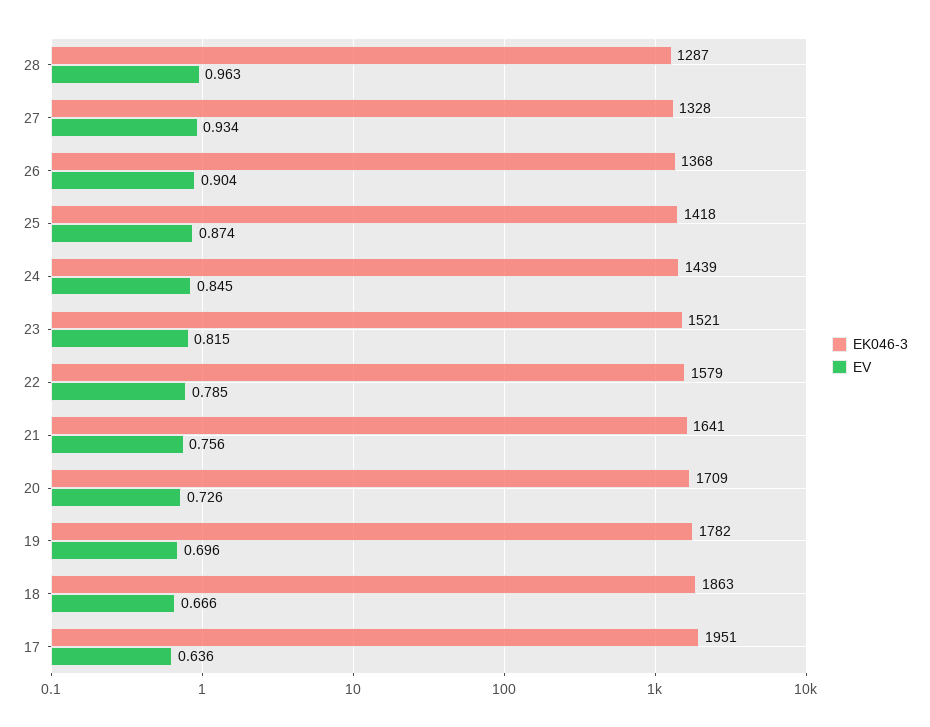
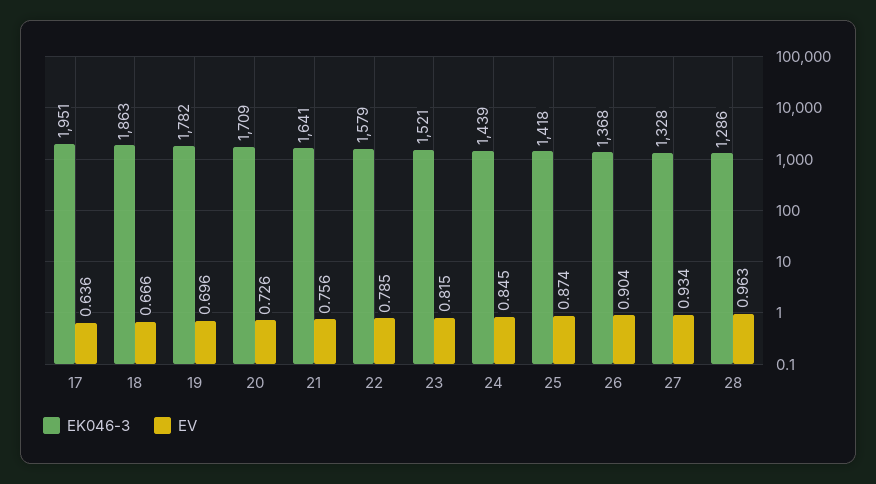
  {
    "EK046-3": {
-     "28": 1287,
+     "28": 1286,
      "27": 1328,
      "26": 1368,
      "25": 1418,
      "24": 1439,
      "23": 1521,
      "22": 1579,
      "21": 1641,
      "20": 1709,
      "19": 1782,
      "18": 1863,
      "17": 1951
    },
    "EV": {
      "28": 0.963,
      "27": 0.934,
      "26": 0.904,
      "25": 0.874,
      "24": 0.845,
      "23": 0.815,
      "22": 0.785,
      "21": 0.756,
      "20": 0.726,
      "19": 0.696,
      "18": 0.666,
      "17": 0.636
    }
  }

